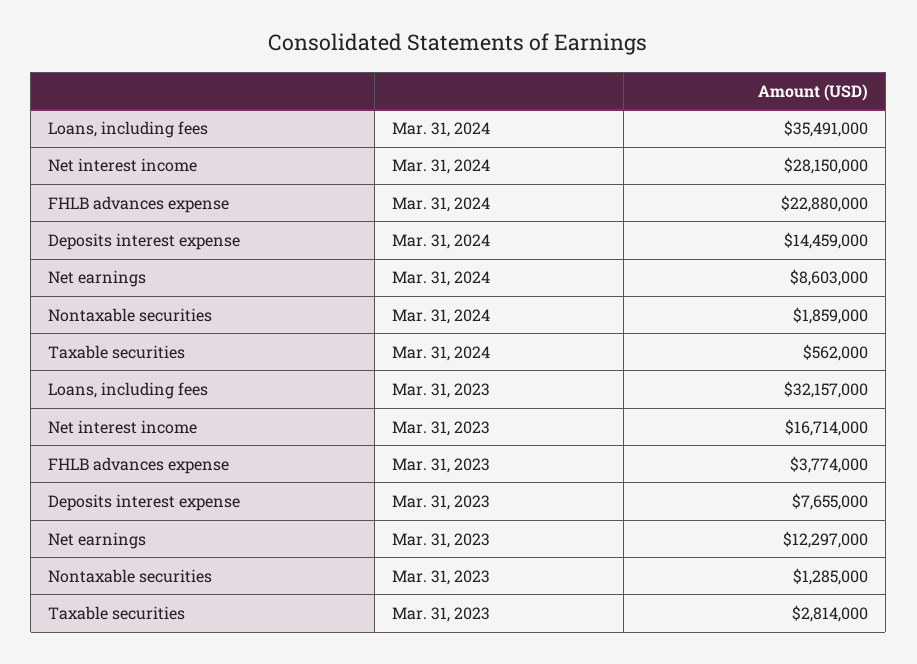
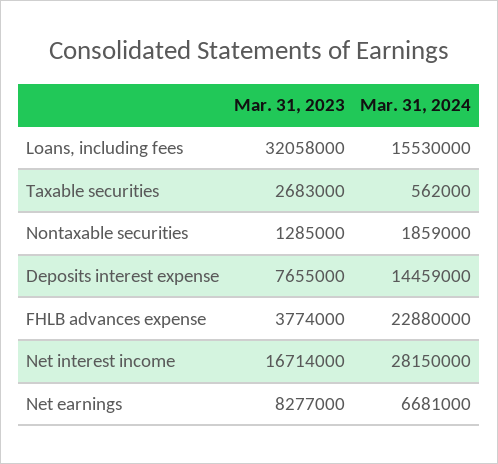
  {
    "Loans, including fees": {
-     "Mar. 31, 2024": 35491000,
+     "Mar. 31, 2024": 15530000,
-     "Mar. 31, 2023": 32157000
+     "Mar. 31, 2023": 32058000
    },
    "Net interest income": {
      "Mar. 31, 2024": 28150000,
      "Mar. 31, 2023": 16714000
    },
    "FHLB advances expense": {
      "Mar. 31, 2024": 22880000,
      "Mar. 31, 2023": 3774000
    },
    "Deposits interest expense": {
      "Mar. 31, 2024": 14459000,
      "Mar. 31, 2023": 7655000
    },
    "Net earnings": {
-     "Mar. 31, 2024": 8603000,
+     "Mar. 31, 2024": 6681000,
-     "Mar. 31, 2023": 12297000
+     "Mar. 31, 2023": 8277000
    },
    "Nontaxable securities": {
      "Mar. 31, 2024": 1859000,
      "Mar. 31, 2023": 1285000
    },
    "Taxable securities": {
      "Mar. 31, 2024": 562000,
-     "Mar. 31, 2023": 2814000
+     "Mar. 31, 2023": 2683000
    }
  }

